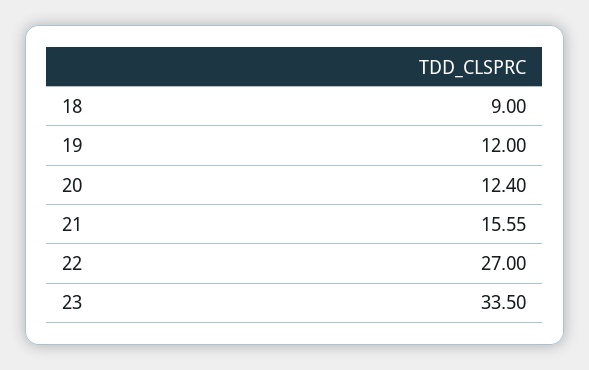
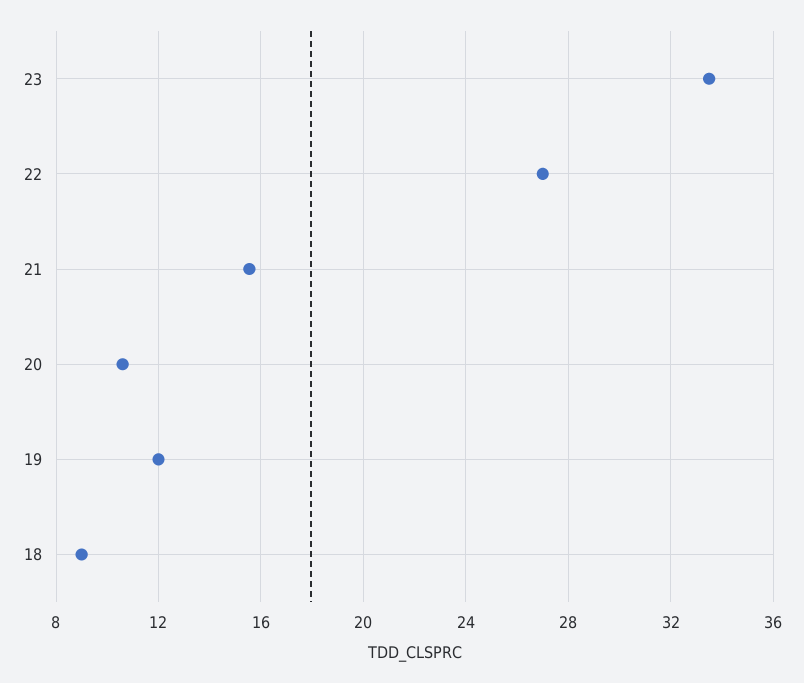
  {
    "18": 9,
    "19": 12,
-   "20": 12.4,
+   "20": 10.5,
    "21": 15.55,
    "22": 27,
    "23": 33.5
  }

